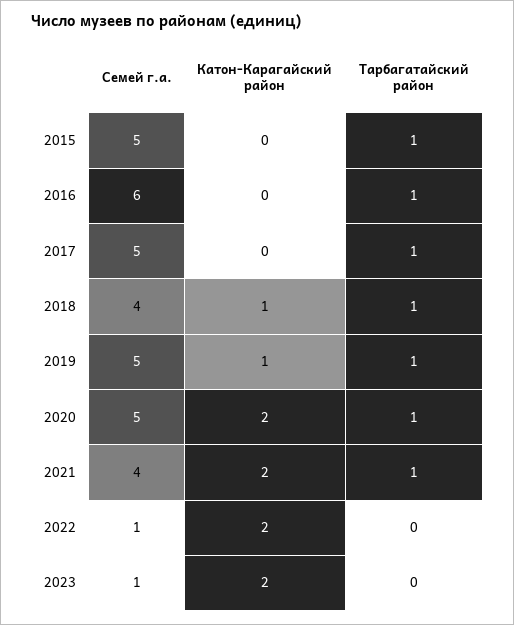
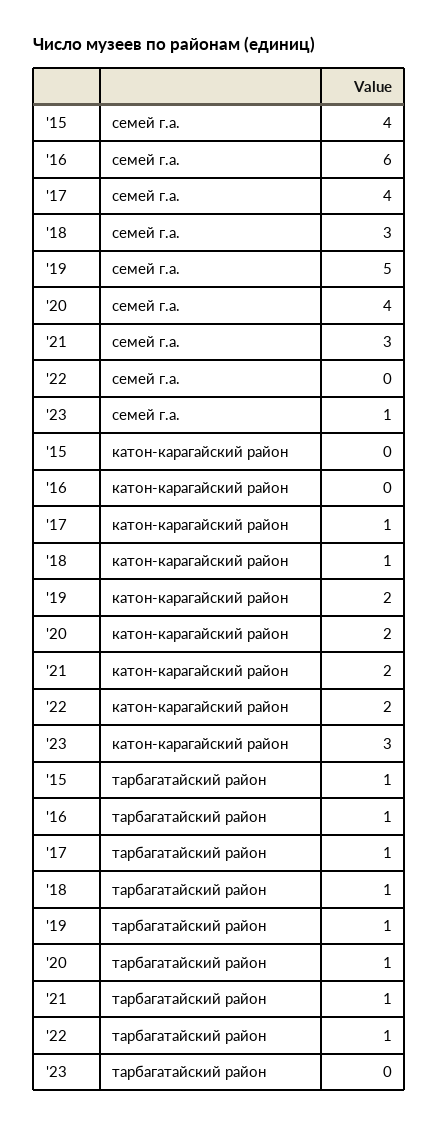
  {
    "Семей г.а.": {
-     "2015": 5,
+     "2015": 4,
      "2016": 6,
-     "2017": 5,
+     "2017": 4,
-     "2018": 4,
+     "2018": 3,
      "2019": 5,
-     "2020": 5,
+     "2020": 4,
-     "2021": 4,
+     "2021": 3,
-     "2022": 1,
+     "2022": 0,
      "2023": 1
    },
    "Катон-Карагайский район": {
      "2015": 0,
      "2016": 0,
-     "2017": 0,
+     "2017": 1,
      "2018": 1,
-     "2019": 1,
+     "2019": 2,
      "2020": 2,
      "2021": 2,
      "2022": 2,
-     "2023": 2
+     "2023": 3
    },
    "Тарбагатайский район": {
      "2015": 1,
      "2016": 1,
      "2017": 1,
      "2018": 1,
      "2019": 1,
      "2020": 1,
      "2021": 1,
-     "2022": 0,
+     "2022": 1,
      "2023": 0
    }
  }

